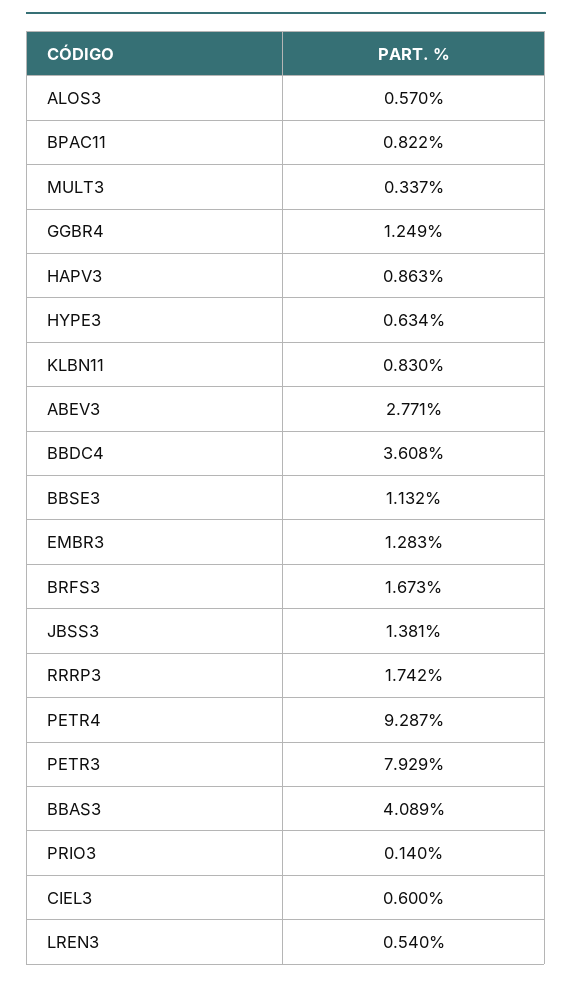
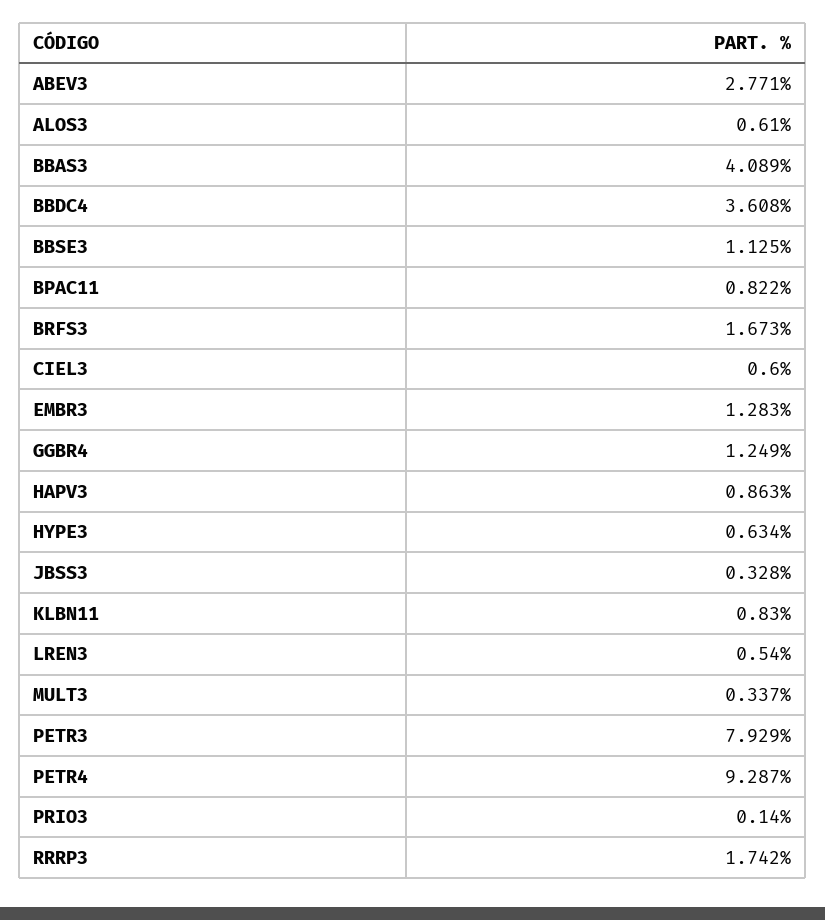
  {
-   "ALOS3": 0.57,
+   "ALOS3": 0.61,
    "BPAC11": 0.822,
    "MULT3": 0.337,
    "GGBR4": 1.249,
    "HAPV3": 0.863,
    "HYPE3": 0.634,
    "KLBN11": 0.83,
    "ABEV3": 2.771,
    "BBDC4": 3.608,
-   "BBSE3": 1.132,
+   "BBSE3": 1.125,
    "EMBR3": 1.283,
    "BRFS3": 1.673,
-   "JBSS3": 1.381,
+   "JBSS3": 0.328,
    "RRRP3": 1.742,
    "PETR4": 9.287,
    "PETR3": 7.929,
    "BBAS3": 4.089,
    "PRIO3": 0.14,
    "CIEL3": 0.6,
    "LREN3": 0.54
  }

